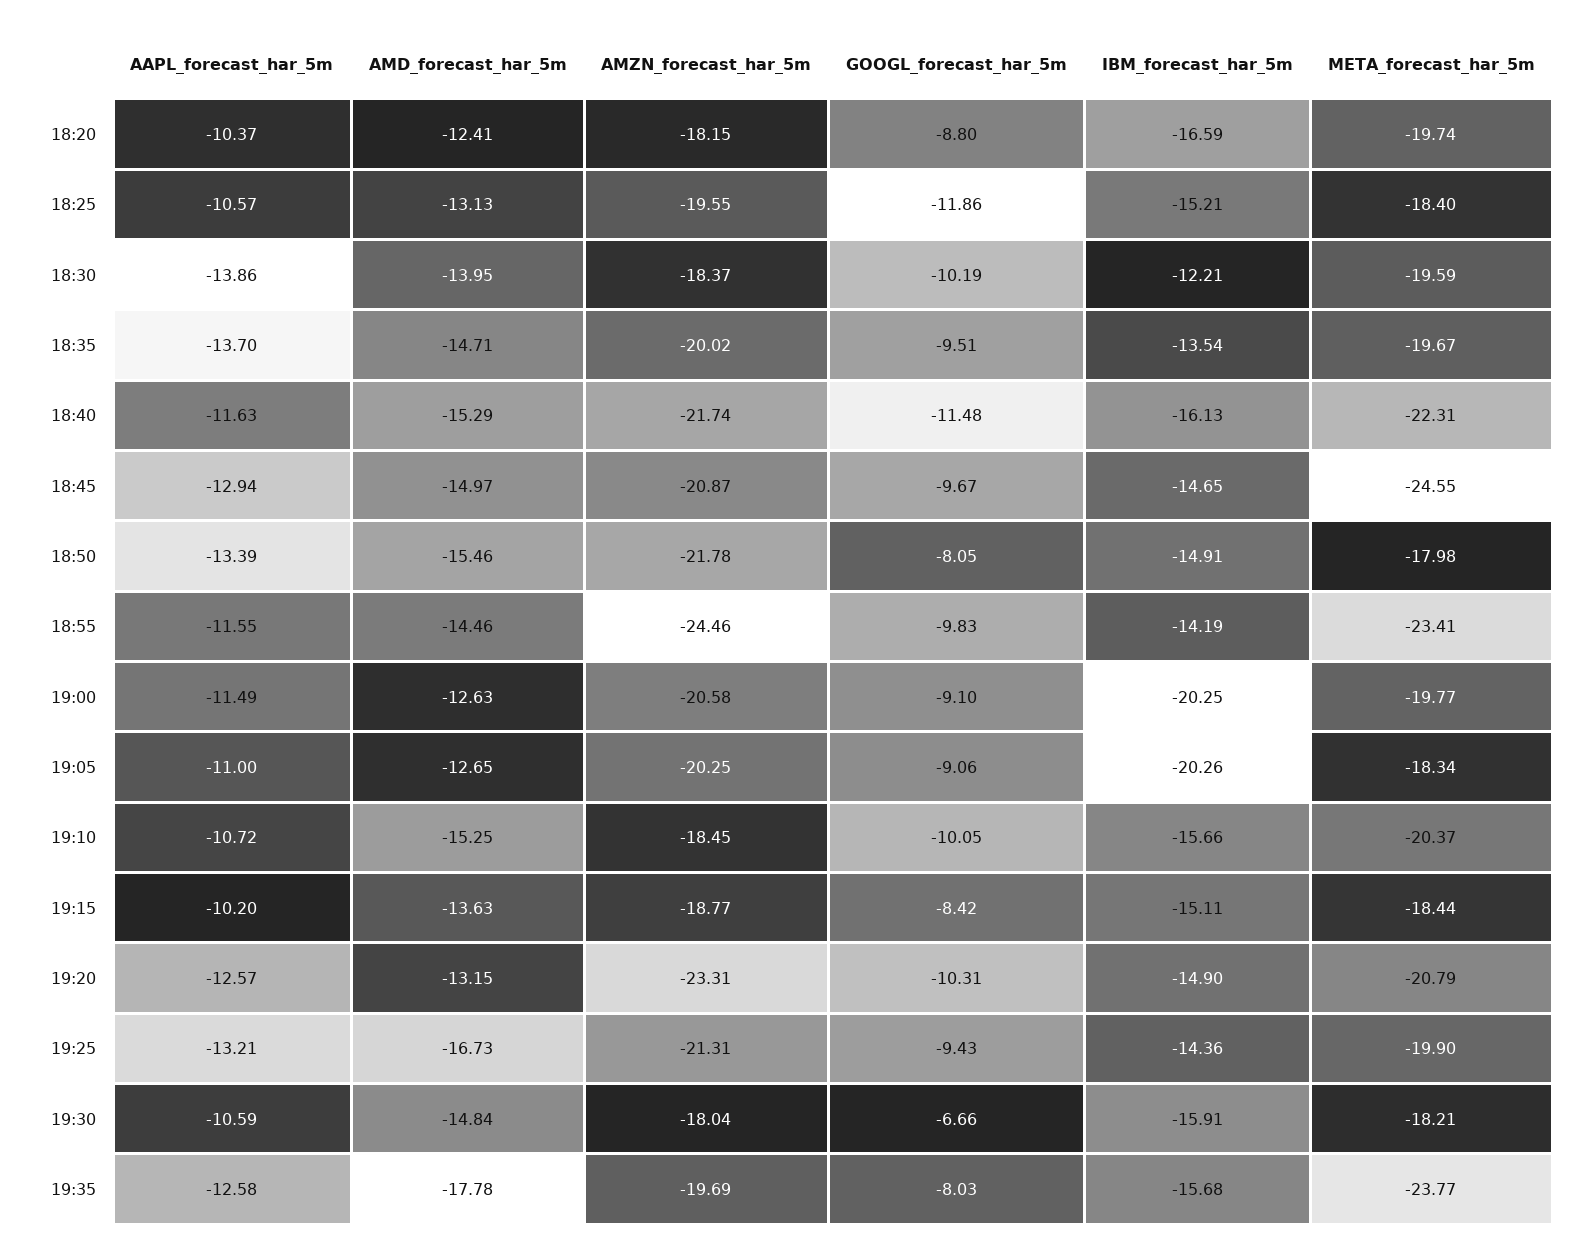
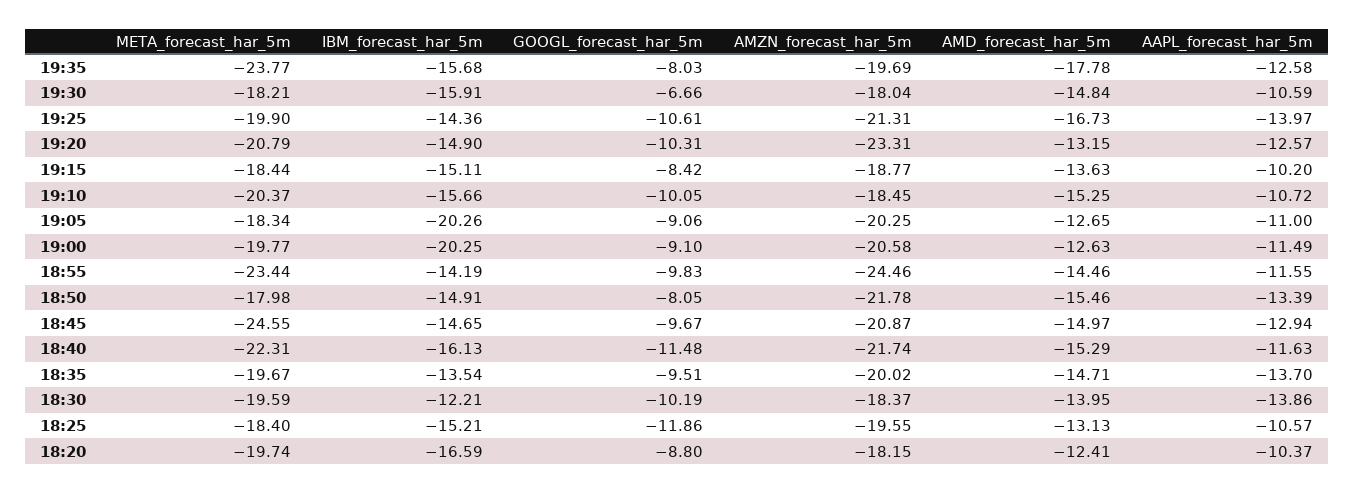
  {
    "AAPL_forecast_har_5m": {
      "18:20": -10.37,
      "18:25": -10.57,
      "18:30": -13.86,
      "18:35": -13.7,
      "18:40": -11.63,
      "18:45": -12.94,
      "18:50": -13.39,
      "18:55": -11.55,
      "19:00": -11.49,
      "19:05": -11,
      "19:10": -10.72,
      "19:15": -10.2,
      "19:20": -12.57,
-     "19:25": -13.21,
+     "19:25": -13.97,
      "19:30": -10.59,
      "19:35": -12.58
    },
    "AMD_forecast_har_5m": {
      "18:20": -12.41,
      "18:25": -13.13,
      "18:30": -13.95,
      "18:35": -14.71,
      "18:40": -15.29,
      "18:45": -14.97,
      "18:50": -15.46,
      "18:55": -14.46,
      "19:00": -12.63,
      "19:05": -12.65,
      "19:10": -15.25,
      "19:15": -13.63,
      "19:20": -13.15,
      "19:25": -16.73,
      "19:30": -14.84,
      "19:35": -17.78
    },
    "AMZN_forecast_har_5m": {
      "18:20": -18.15,
      "18:25": -19.55,
      "18:30": -18.37,
      "18:35": -20.02,
      "18:40": -21.74,
      "18:45": -20.87,
      "18:50": -21.78,
      "18:55": -24.46,
      "19:00": -20.58,
      "19:05": -20.25,
      "19:10": -18.45,
      "19:15": -18.77,
      "19:20": -23.31,
      "19:25": -21.31,
      "19:30": -18.04,
      "19:35": -19.69
    },
    "GOOGL_forecast_har_5m": {
      "18:20": -8.8,
      "18:25": -11.86,
      "18:30": -10.19,
      "18:35": -9.51,
      "18:40": -11.48,
      "18:45": -9.67,
      "18:50": -8.05,
      "18:55": -9.83,
      "19:00": -9.1,
      "19:05": -9.06,
      "19:10": -10.05,
      "19:15": -8.42,
      "19:20": -10.31,
-     "19:25": -9.43,
+     "19:25": -10.61,
      "19:30": -6.66,
      "19:35": -8.03
    },
    "IBM_forecast_har_5m": {
      "18:20": -16.59,
      "18:25": -15.21,
      "18:30": -12.21,
      "18:35": -13.54,
      "18:40": -16.13,
      "18:45": -14.65,
      "18:50": -14.91,
      "18:55": -14.19,
      "19:00": -20.25,
      "19:05": -20.26,
      "19:10": -15.66,
      "19:15": -15.11,
      "19:20": -14.9,
      "19:25": -14.36,
      "19:30": -15.91,
      "19:35": -15.68
    },
    "META_forecast_har_5m": {
      "18:20": -19.74,
      "18:25": -18.4,
      "18:30": -19.59,
      "18:35": -19.67,
      "18:40": -22.31,
      "18:45": -24.55,
      "18:50": -17.98,
-     "18:55": -23.41,
+     "18:55": -23.44,
      "19:00": -19.77,
      "19:05": -18.34,
      "19:10": -20.37,
      "19:15": -18.44,
      "19:20": -20.79,
      "19:25": -19.9,
      "19:30": -18.21,
      "19:35": -23.77
    }
  }

